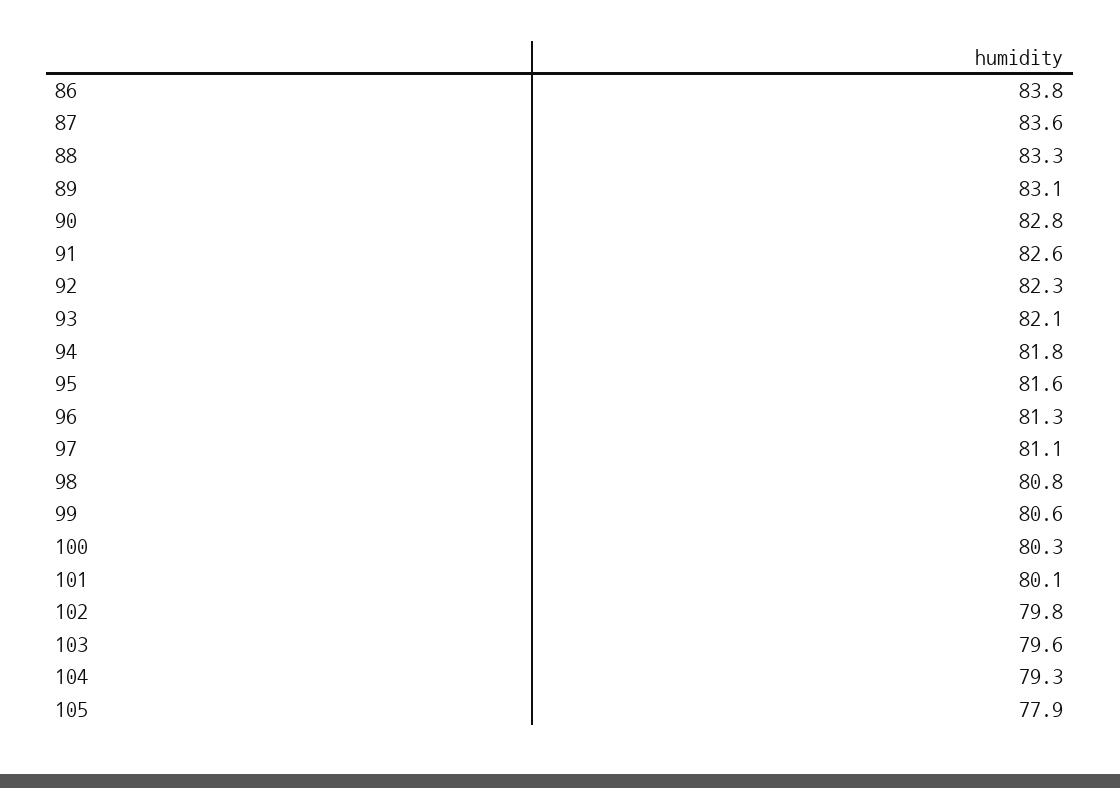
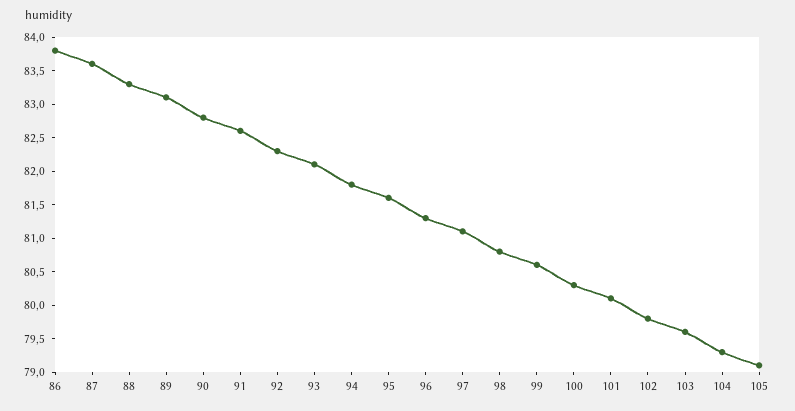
  {
    "86": 83.8,
    "87": 83.6,
    "88": 83.3,
    "89": 83.1,
    "90": 82.8,
    "91": 82.6,
    "92": 82.3,
    "93": 82.1,
    "94": 81.8,
    "95": 81.6,
    "96": 81.3,
    "97": 81.1,
    "98": 80.8,
    "99": 80.6,
    "100": 80.3,
    "101": 80.1,
    "102": 79.8,
    "103": 79.6,
    "104": 79.3,
-   "105": 77.9
+   "105": 79
  }

